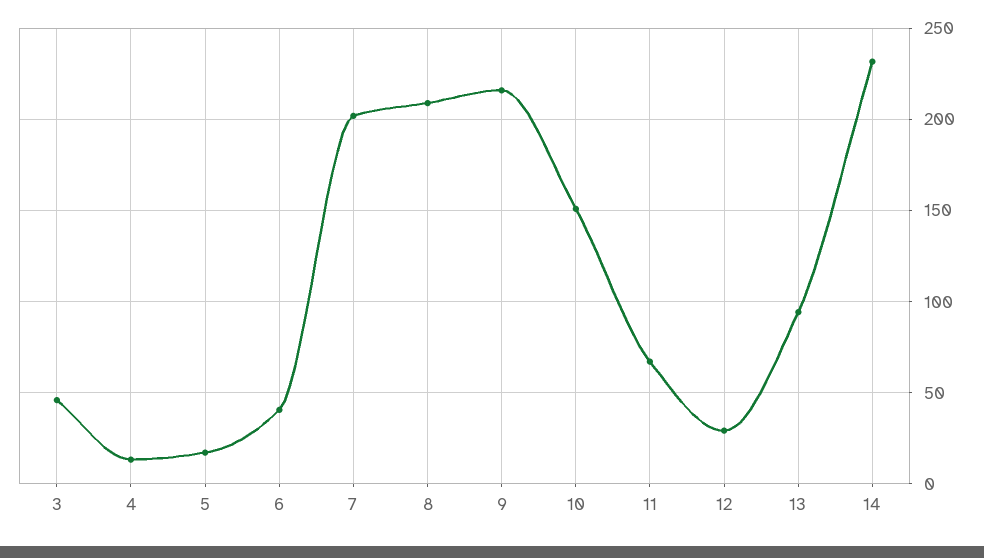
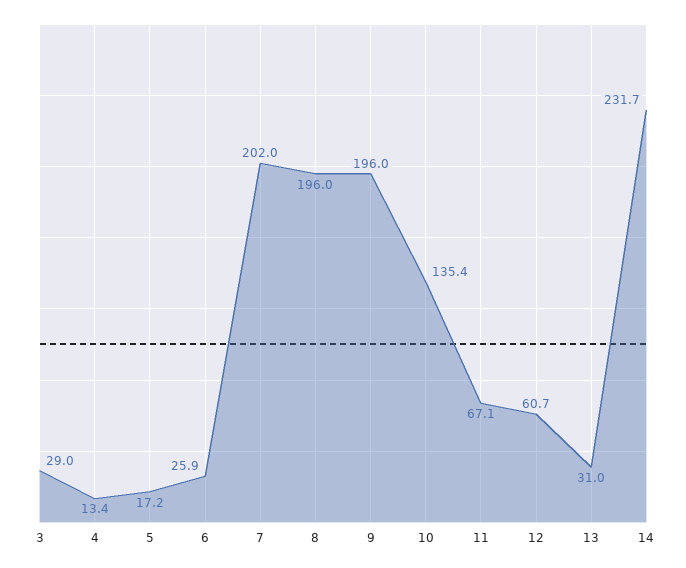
  {
-   "3": 45,
+   "3": 29,
    "4": 13.4,
    "5": 17.2,
-   "6": 40,
+   "6": 25.9,
    "7": 202,
-   "8": 210,
+   "8": 196,
-   "9": 215,
+   "9": 196,
-   "10": 150,
+   "10": 135.4,
    "11": 67.1,
-   "12": 30,
+   "12": 60.7,
-   "13": 95,
+   "13": 31,
    "14": 231.7
  }

